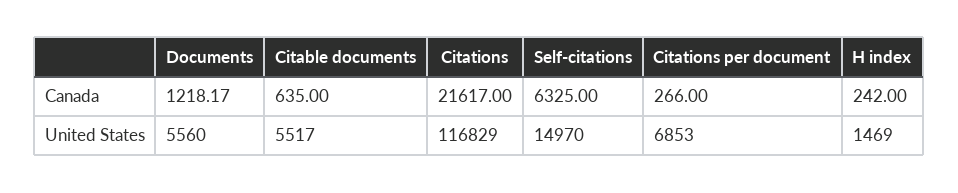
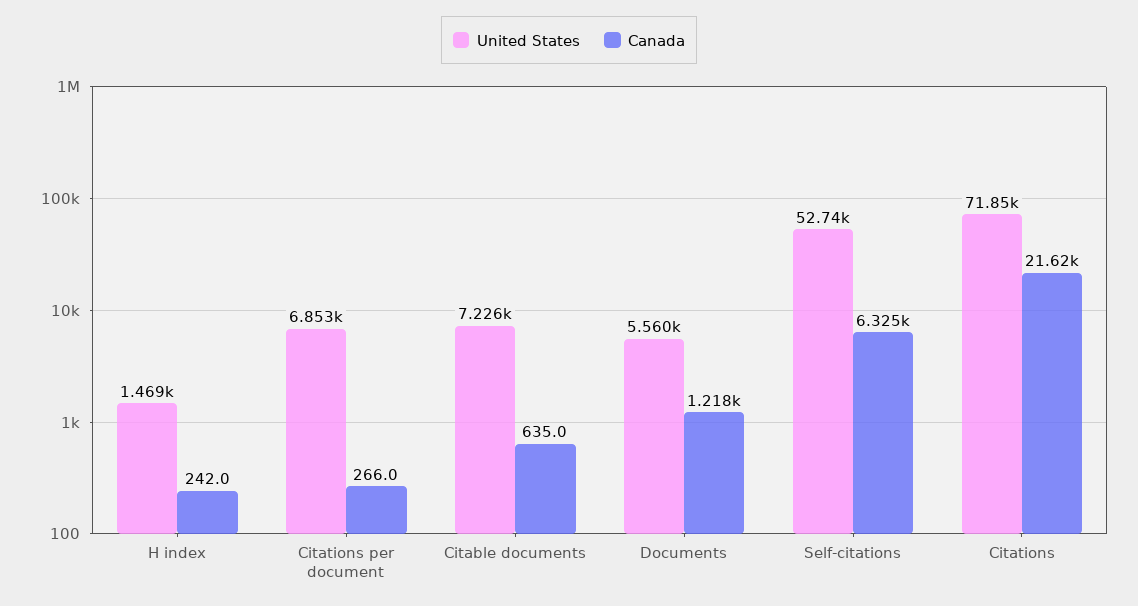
  {
    "Canada": {
      "Documents": 1218.17,
      "Citable documents": 635,
      "Citations": 21617,
      "Self-citations": 6325,
      "Citations per document": 266,
      "H index": 242
    },
    "United States": {
      "Documents": 5560,
-     "Citable documents": 5517,
+     "Citable documents": 7226,
-     "Citations": 116829,
+     "Citations": 71850,
-     "Self-citations": 14970,
+     "Self-citations": 52740,
      "Citations per document": 6853,
      "H index": 1469
    }
  }

